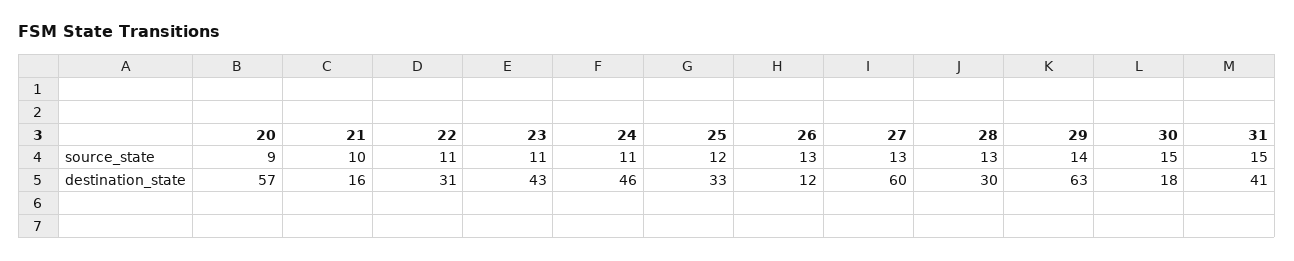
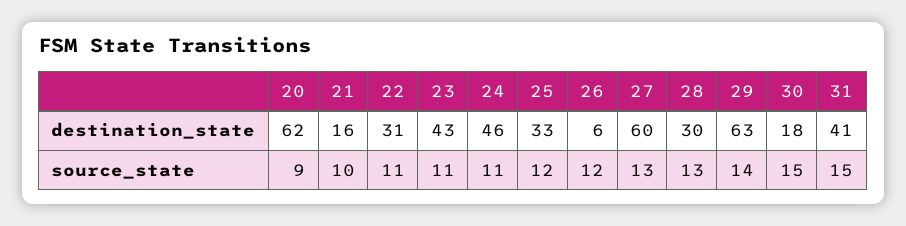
  {
    "20": {
      "source_state": 9,
-     "destination_state": 57
+     "destination_state": 62
    },
    "21": {
      "source_state": 10,
      "destination_state": 16
    },
    "22": {
      "source_state": 11,
      "destination_state": 31
    },
    "23": {
      "source_state": 11,
      "destination_state": 43
    },
    "24": {
      "source_state": 11,
      "destination_state": 46
    },
    "25": {
      "source_state": 12,
      "destination_state": 33
    },
    "26": {
-     "source_state": 13,
+     "source_state": 12,
-     "destination_state": 12
+     "destination_state": 6
    },
    "27": {
      "source_state": 13,
      "destination_state": 60
    },
    "28": {
      "source_state": 13,
      "destination_state": 30
    },
    "29": {
      "source_state": 14,
      "destination_state": 63
    },
    "30": {
      "source_state": 15,
      "destination_state": 18
    },
    "31": {
      "source_state": 15,
      "destination_state": 41
    }
  }

